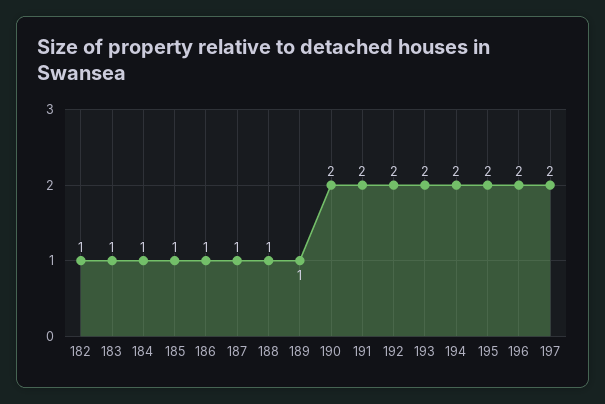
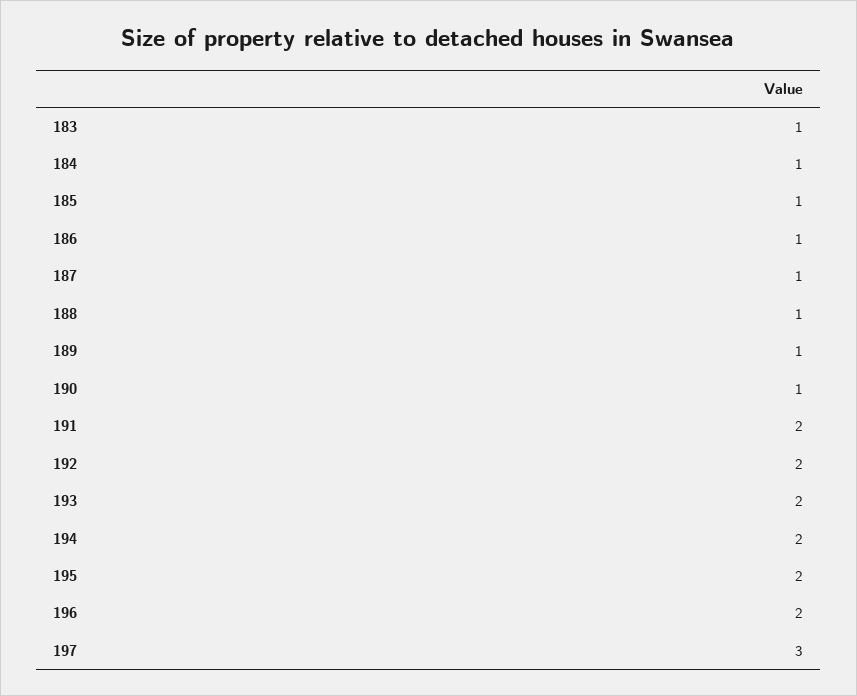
  {
-   "182": 1,
    "183": 1,
    "184": 1,
    "185": 1,
    "186": 1,
    "187": 1,
    "188": 1,
    "189": 1,
-   "190": 2,
+   "190": 1,
    "191": 2,
    "192": 2,
    "193": 2,
    "194": 2,
    "195": 2,
    "196": 2,
-   "197": 2
+   "197": 3
  }

